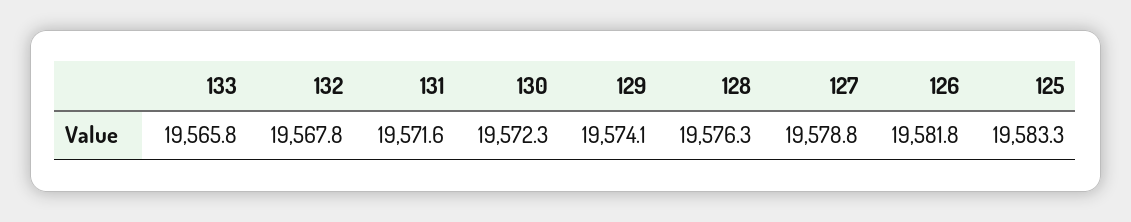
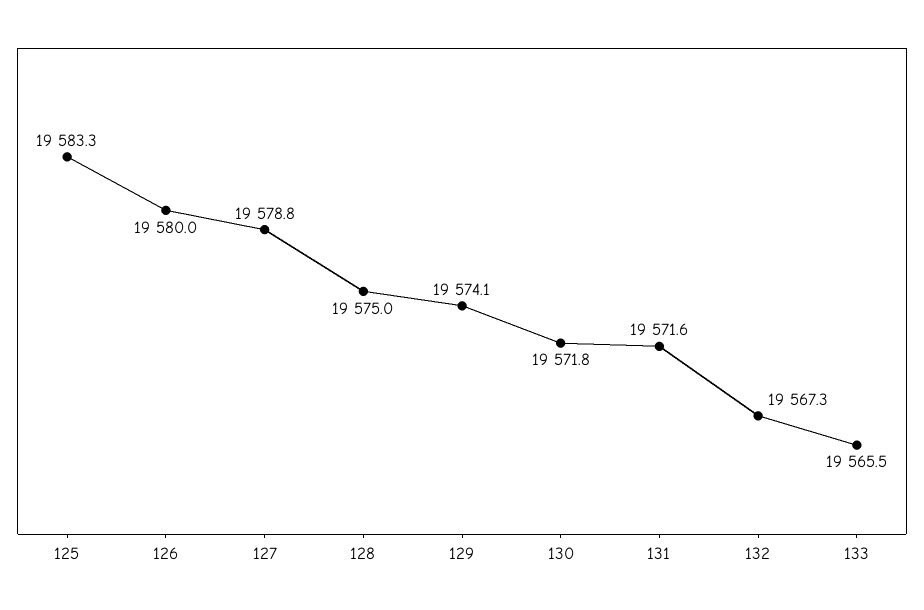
  {
-   "133": 19565.8,
+   "133": 19565.5,
-   "132": 19567.8,
+   "132": 19567.3,
    "131": 19571.6,
-   "130": 19572.3,
+   "130": 19571.8,
    "129": 19574.1,
-   "128": 19576.3,
+   "128": 19575,
    "127": 19578.8,
-   "126": 19581.8,
+   "126": 19580,
    "125": 19583.3
  }

